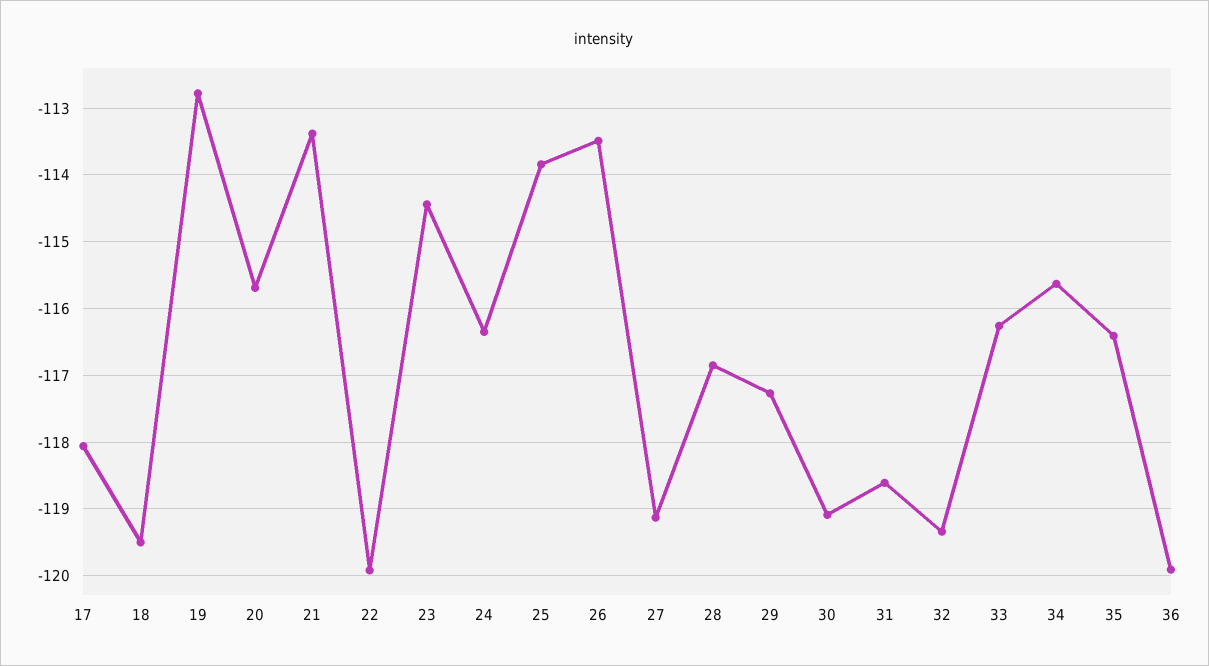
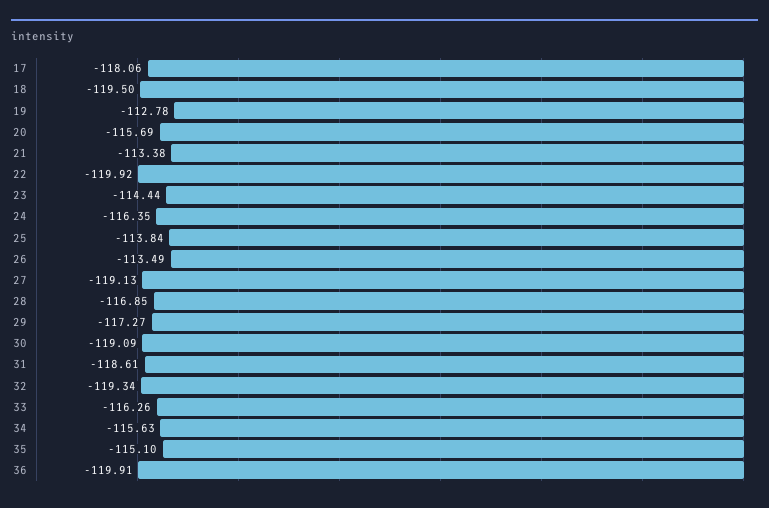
  {
    "17": -118.06,
    "18": -119.5,
    "19": -112.78,
    "20": -115.69,
    "21": -113.38,
    "22": -119.92,
    "23": -114.44,
    "24": -116.35,
    "25": -113.84,
    "26": -113.49,
    "27": -119.13,
    "28": -116.85,
    "29": -117.27,
    "30": -119.09,
    "31": -118.61,
    "32": -119.34,
    "33": -116.26,
    "34": -115.63,
-   "35": -116.4,
+   "35": -115.1,
    "36": -119.91
  }

